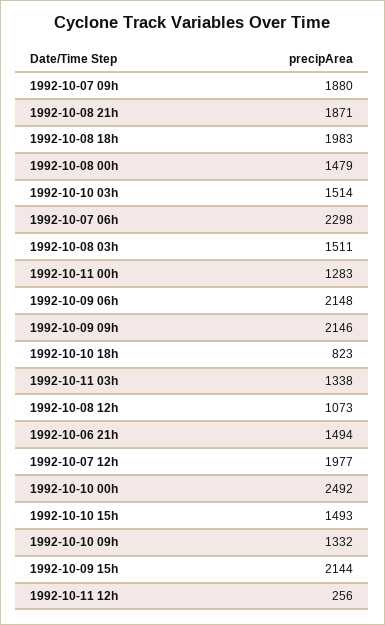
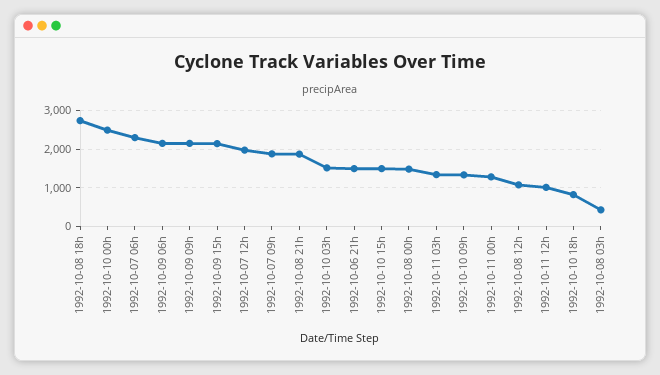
  {
    "1992-10-07 09h": 1880,
    "1992-10-08 21h": 1871,
-   "1992-10-08 18h": 1983,
+   "1992-10-08 18h": 2800,
    "1992-10-08 00h": 1479,
    "1992-10-10 03h": 1514,
    "1992-10-07 06h": 2298,
-   "1992-10-08 03h": 1511,
+   "1992-10-08 03h": 400,
    "1992-10-11 00h": 1283,
    "1992-10-09 06h": 2148,
    "1992-10-09 09h": 2146,
    "1992-10-10 18h": 823,
    "1992-10-11 03h": 1338,
    "1992-10-08 12h": 1073,
    "1992-10-06 21h": 1494,
    "1992-10-07 12h": 1977,
    "1992-10-10 00h": 2492,
    "1992-10-10 15h": 1493,
    "1992-10-10 09h": 1332,
    "1992-10-09 15h": 2144,
-   "1992-10-11 12h": 256
+   "1992-10-11 12h": 1000
  }

